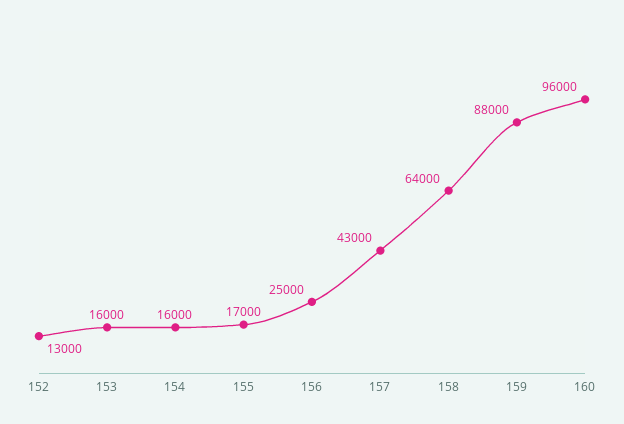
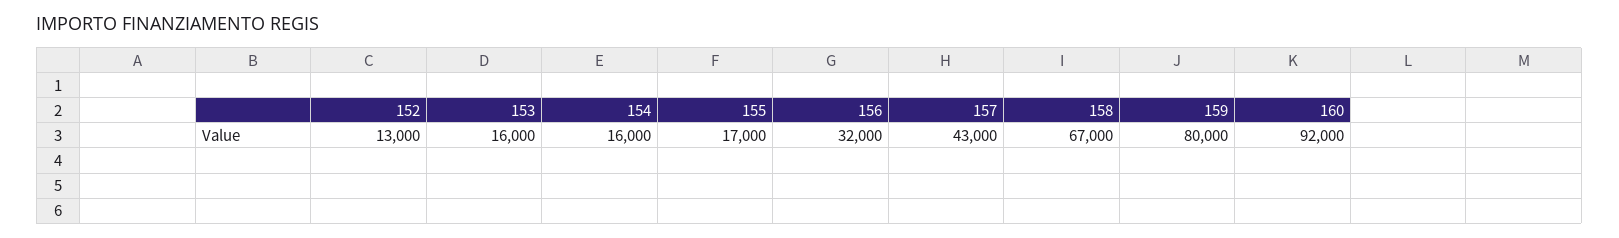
  {
    "152": 13000,
    "153": 16000,
    "154": 16000,
    "155": 17000,
-   "156": 25000,
+   "156": 32000,
    "157": 43000,
-   "158": 64000,
+   "158": 67000,
-   "159": 88000,
+   "159": 80000,
-   "160": 96000
+   "160": 92000
  }

